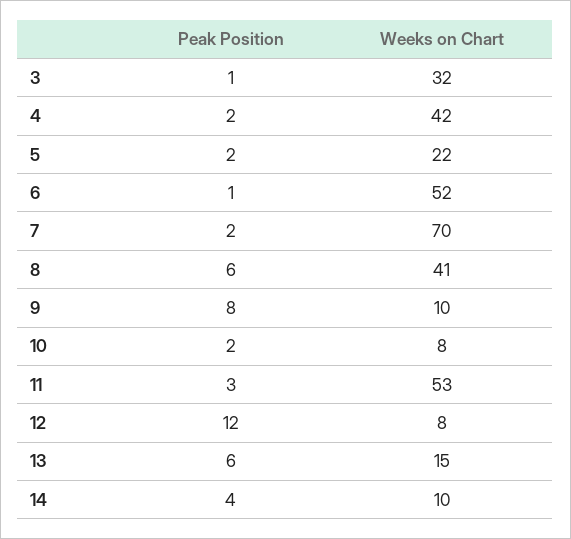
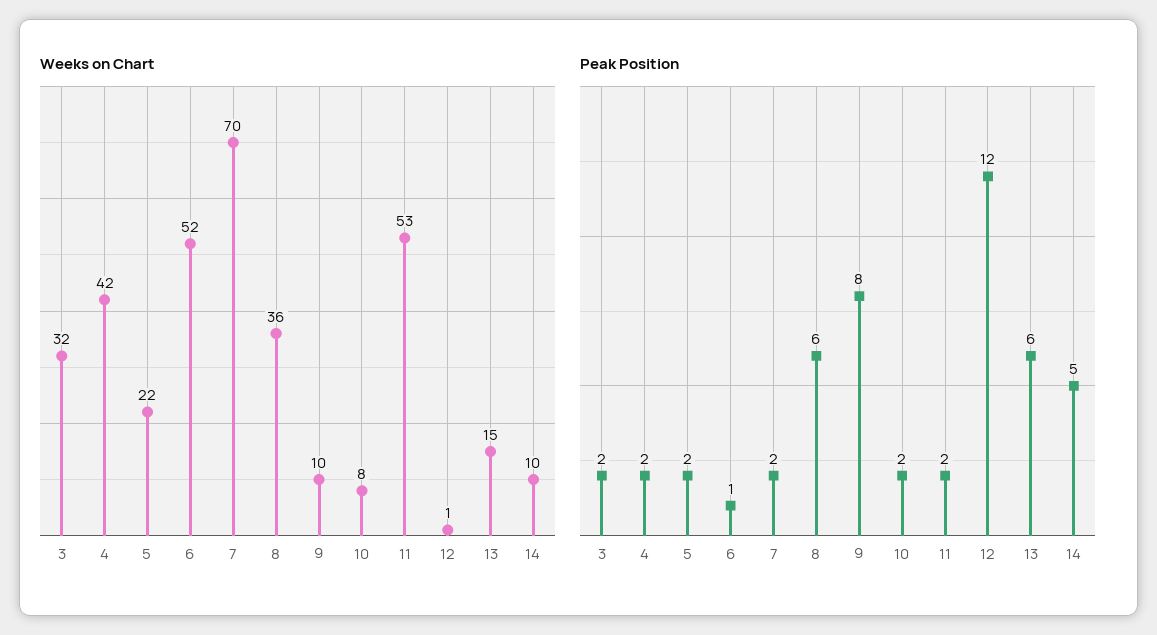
  {
    "Peak Position": {
-     "3": 1,
+     "3": 2,
      "4": 2,
      "5": 2,
      "6": 1,
      "7": 2,
      "8": 6,
      "9": 8,
      "10": 2,
-     "11": 3,
+     "11": 2,
      "12": 12,
      "13": 6,
-     "14": 4
+     "14": 5
    },
    "Weeks on Chart": {
      "3": 32,
      "4": 42,
      "5": 22,
      "6": 52,
      "7": 70,
-     "8": 41,
+     "8": 36,
      "9": 10,
      "10": 8,
      "11": 53,
-     "12": 8,
+     "12": 1,
      "13": 15,
      "14": 10
    }
  }

